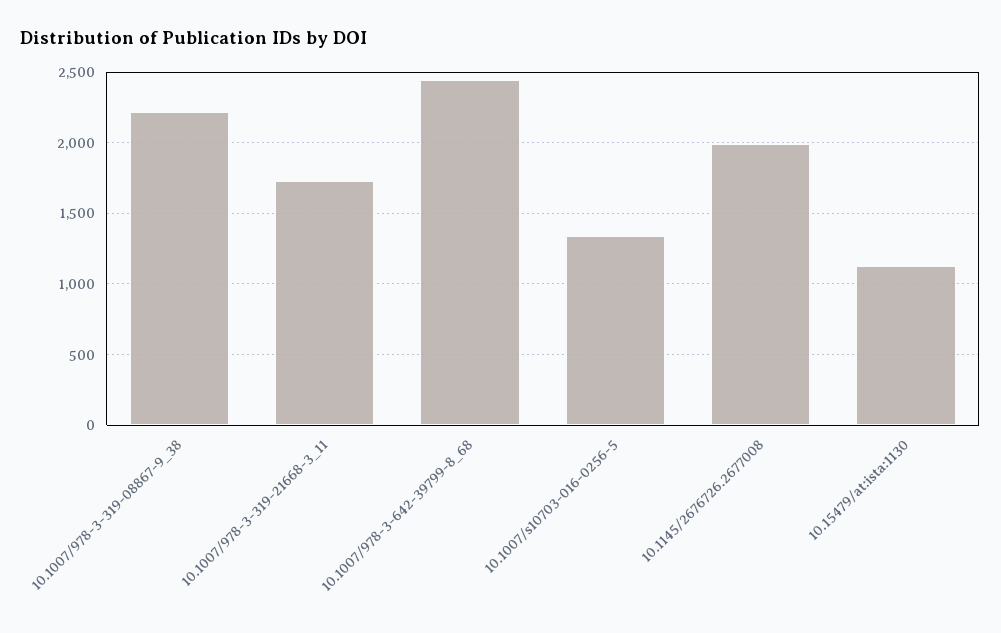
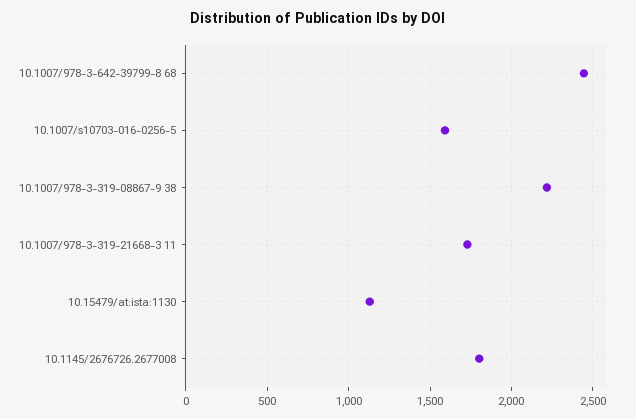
  {
    "10.1007/978-3-319-08867-9_38": 2200,
    "10.1007/978-3-319-21668-3_11": 1750,
    "10.1007/978-3-642-39799-8_68": 2450,
-   "10.1007/s10703-016-0256-5": 1350,
+   "10.1007/s10703-016-0256-5": 1600,
-   "10.1145/2676726.2677008": 2000,
+   "10.1145/2676726.2677008": 1800,
    "10.15479/at:ista:1130": 1150
  }

